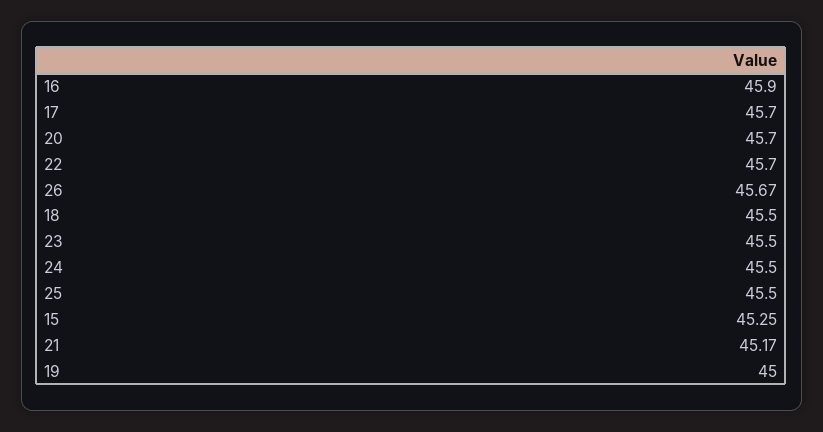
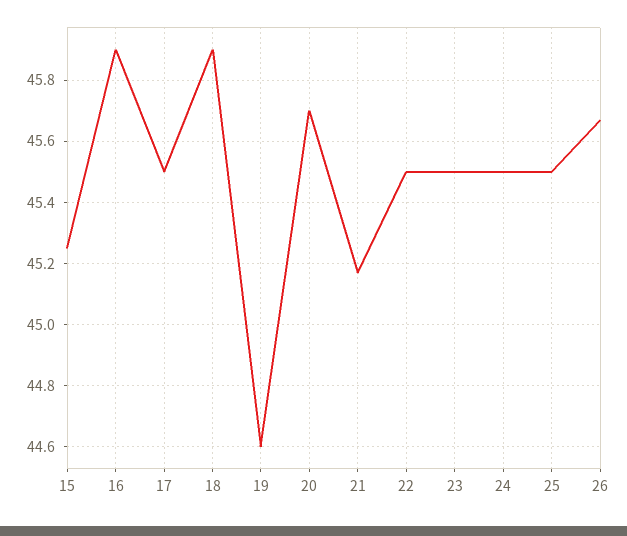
  {
    "16": 45.9,
-   "17": 45.7,
+   "17": 45.5,
    "20": 45.7,
-   "22": 45.7,
+   "22": 45.5,
    "26": 45.67,
-   "18": 45.5,
+   "18": 45.9,
    "23": 45.5,
    "24": 45.5,
    "25": 45.5,
    "15": 45.25,
    "21": 45.17,
-   "19": 45
+   "19": 44.6
  }

